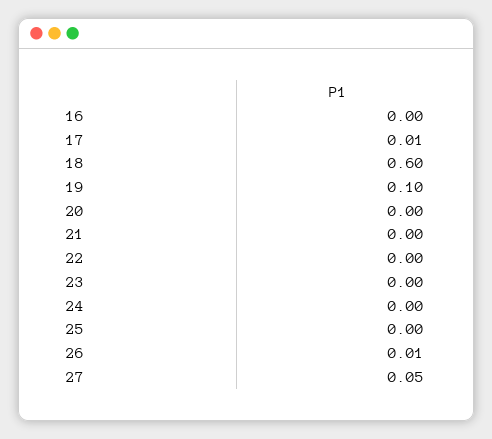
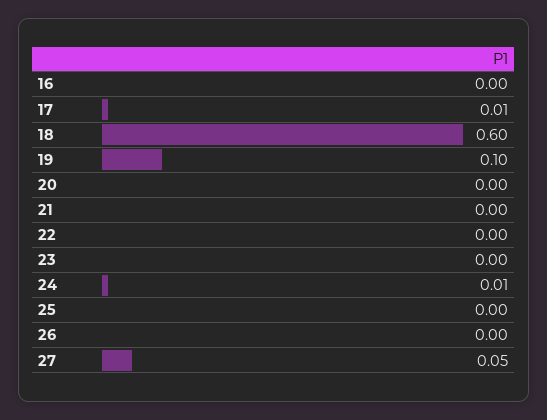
  {
    "16": 0,
    "17": 0.01,
    "18": 0.6,
    "19": 0.1,
    "20": 0,
    "21": 0,
    "22": 0,
    "23": 0,
-   "24": 0,
+   "24": 0.01,
    "25": 0,
-   "26": 0.01,
+   "26": 0,
    "27": 0.05
  }

